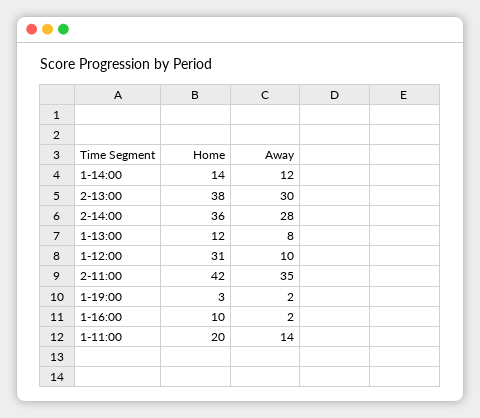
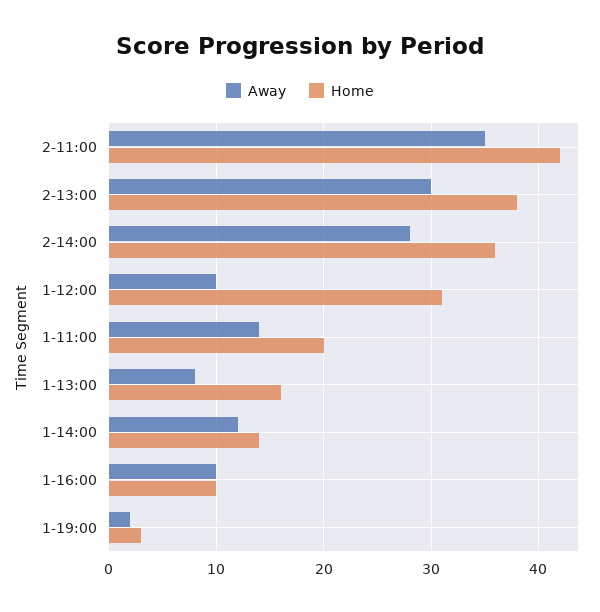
  {
    "Home": {
      "1-14:00": 14,
      "2-13:00": 38,
      "2-14:00": 36,
-     "1-13:00": 12,
+     "1-13:00": 16,
      "1-12:00": 31,
      "2-11:00": 42,
      "1-19:00": 3,
      "1-16:00": 10,
      "1-11:00": 20
    },
    "Away": {
      "1-14:00": 12,
      "2-13:00": 30,
      "2-14:00": 28,
      "1-13:00": 8,
      "1-12:00": 10,
      "2-11:00": 35,
      "1-19:00": 2,
-     "1-16:00": 2,
+     "1-16:00": 10,
      "1-11:00": 14
    }
  }

